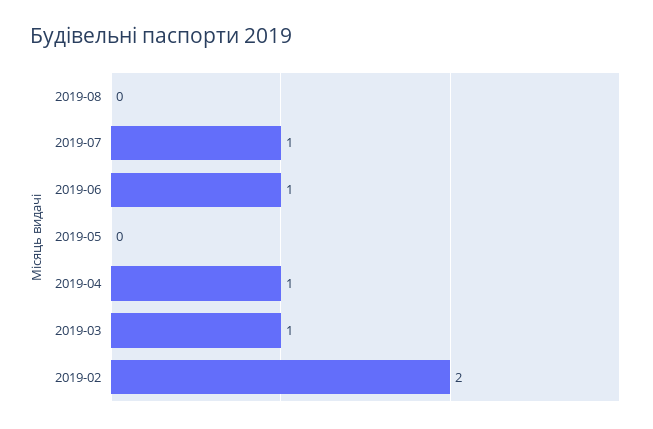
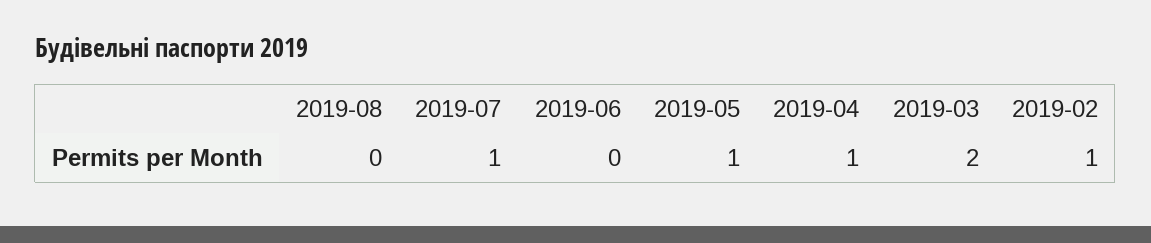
  {
    "2019-08": 0,
    "2019-07": 1,
-   "2019-06": 1,
+   "2019-06": 0,
-   "2019-05": 0,
+   "2019-05": 1,
    "2019-04": 1,
-   "2019-03": 1,
+   "2019-03": 2,
-   "2019-02": 2
+   "2019-02": 1
  }

